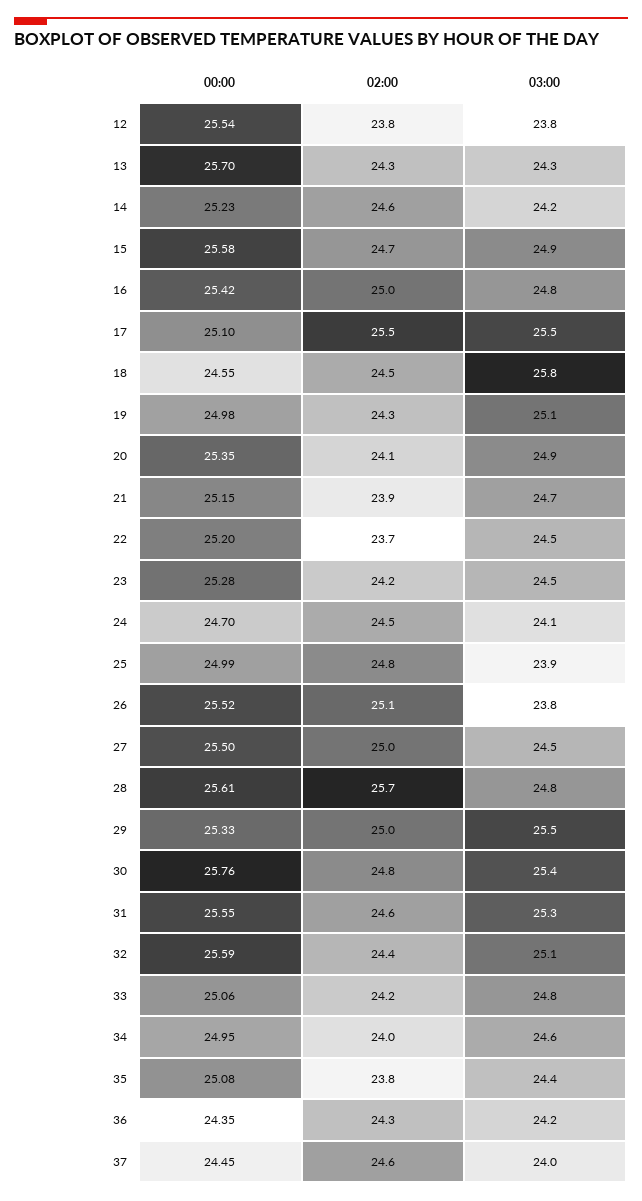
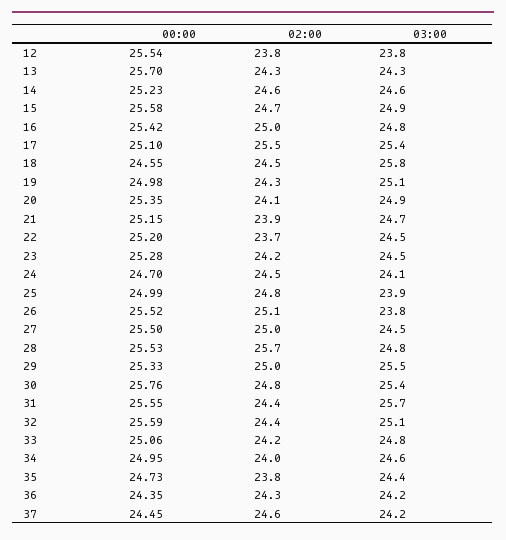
  {
    "00:00": {
      "12": 25.54,
      "13": 25.7,
      "14": 25.23,
      "15": 25.58,
      "16": 25.42,
      "17": 25.1,
      "18": 24.55,
      "19": 24.98,
      "20": 25.35,
      "21": 25.15,
      "22": 25.2,
      "23": 25.28,
      "24": 24.7,
      "25": 24.99,
      "26": 25.52,
      "27": 25.5,
-     "28": 25.61,
+     "28": 25.53,
      "29": 25.33,
      "30": 25.76,
      "31": 25.55,
      "32": 25.59,
      "33": 25.06,
      "34": 24.95,
-     "35": 25.08,
+     "35": 24.73,
      "36": 24.35,
      "37": 24.45
    },
    "02:00": {
      "12": 23.8,
      "13": 24.3,
      "14": 24.6,
      "15": 24.7,
      "16": 25,
      "17": 25.5,
      "18": 24.5,
      "19": 24.3,
      "20": 24.1,
      "21": 23.9,
      "22": 23.7,
      "23": 24.2,
      "24": 24.5,
      "25": 24.8,
      "26": 25.1,
      "27": 25,
      "28": 25.7,
      "29": 25,
      "30": 24.8,
-     "31": 24.6,
+     "31": 24.4,
      "32": 24.4,
      "33": 24.2,
      "34": 24,
      "35": 23.8,
      "36": 24.3,
      "37": 24.6
    },
    "03:00": {
      "12": 23.8,
      "13": 24.3,
-     "14": 24.2,
+     "14": 24.6,
      "15": 24.9,
      "16": 24.8,
-     "17": 25.5,
+     "17": 25.4,
      "18": 25.8,
      "19": 25.1,
      "20": 24.9,
      "21": 24.7,
      "22": 24.5,
      "23": 24.5,
      "24": 24.1,
      "25": 23.9,
      "26": 23.8,
      "27": 24.5,
      "28": 24.8,
      "29": 25.5,
      "30": 25.4,
-     "31": 25.3,
+     "31": 25.7,
      "32": 25.1,
      "33": 24.8,
      "34": 24.6,
      "35": 24.4,
      "36": 24.2,
-     "37": 24
+     "37": 24.2
    }
  }

